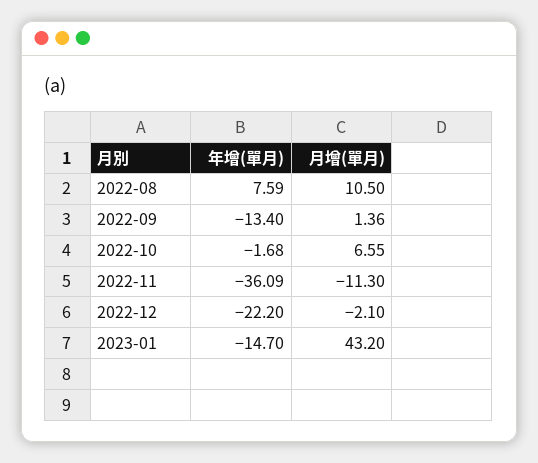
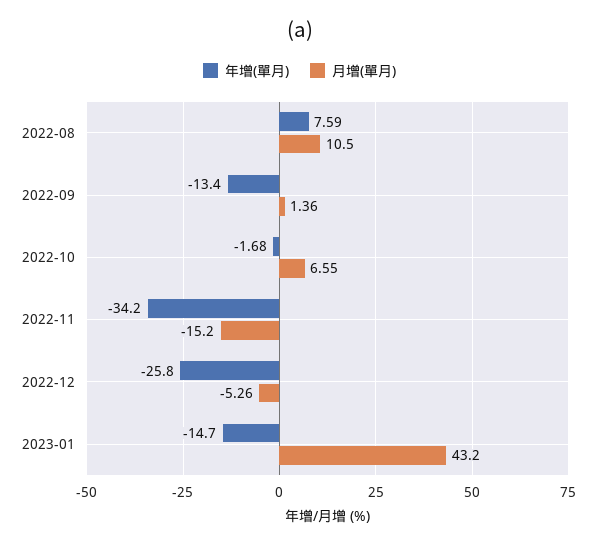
  {
    "年增(單月)": {
      "2022-08": 7.59,
      "2022-09": -13.4,
      "2022-10": -1.68,
-     "2022-11": -36.09,
+     "2022-11": -34.2,
-     "2022-12": -22.2,
+     "2022-12": -25.8,
      "2023-01": -14.7
    },
    "月增(單月)": {
      "2022-08": 10.5,
      "2022-09": 1.36,
      "2022-10": 6.55,
-     "2022-11": -11.3,
+     "2022-11": -15.2,
-     "2022-12": -2.1,
+     "2022-12": -5.26,
      "2023-01": 43.2
    }
  }

